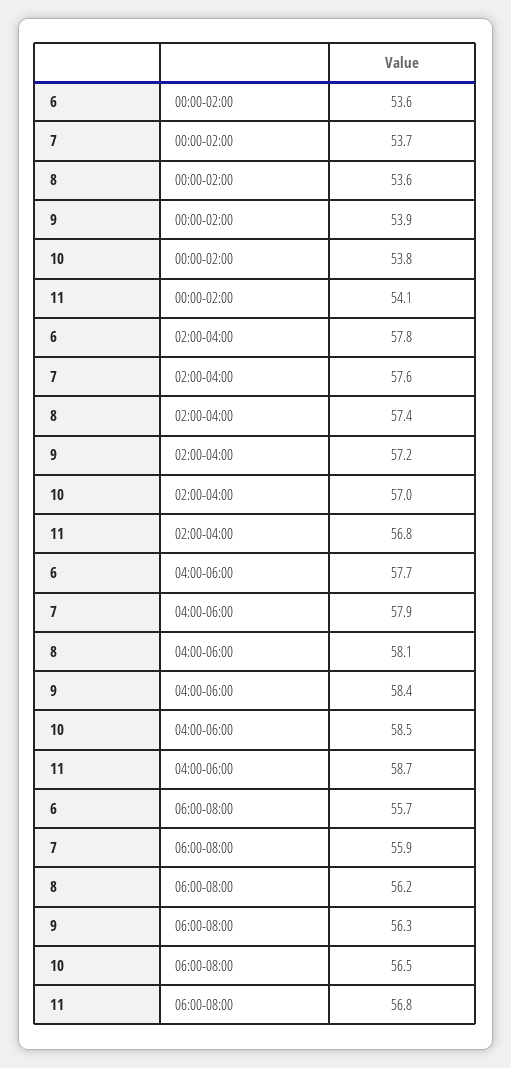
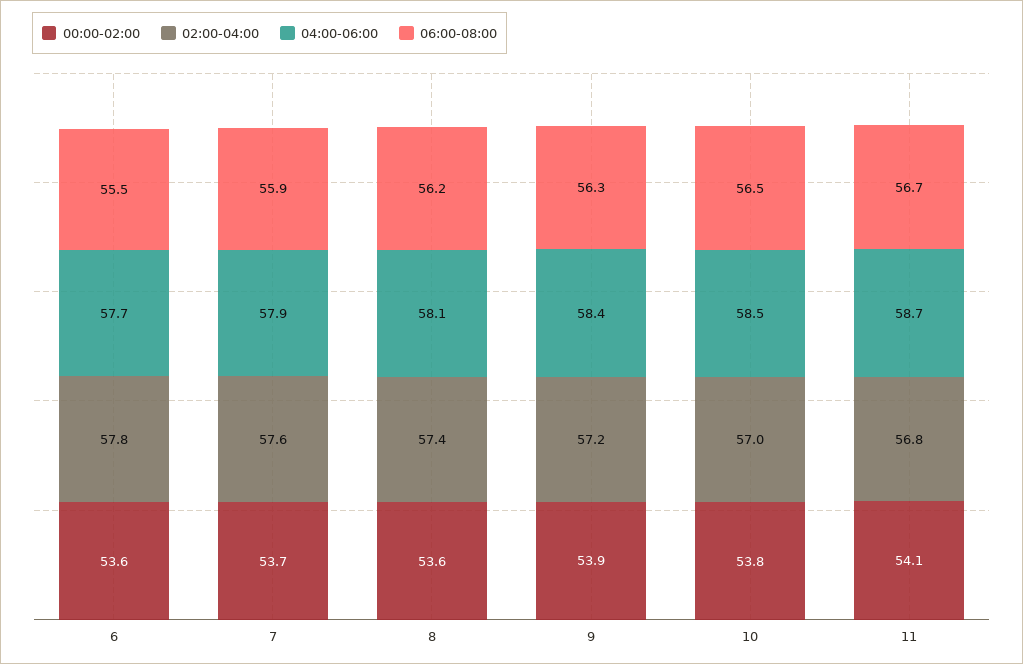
  {
    "00:00-02:00": {
      "6": 53.6,
      "7": 53.7,
      "8": 53.6,
      "9": 53.9,
      "10": 53.8,
      "11": 54.1
    },
    "02:00-04:00": {
      "6": 57.8,
      "7": 57.6,
      "8": 57.4,
      "9": 57.2,
      "10": 57,
      "11": 56.8
    },
    "04:00-06:00": {
      "6": 57.7,
      "7": 57.9,
      "8": 58.1,
      "9": 58.4,
      "10": 58.5,
      "11": 58.7
    },
    "06:00-08:00": {
-     "6": 55.7,
+     "6": 55.5,
      "7": 55.9,
      "8": 56.2,
      "9": 56.3,
      "10": 56.5,
-     "11": 56.8
+     "11": 56.7
    }
  }

